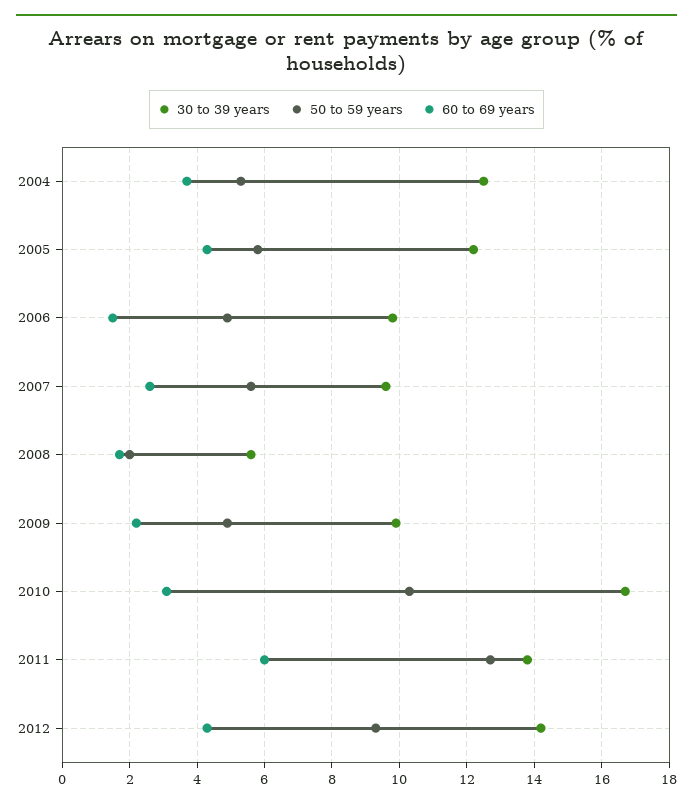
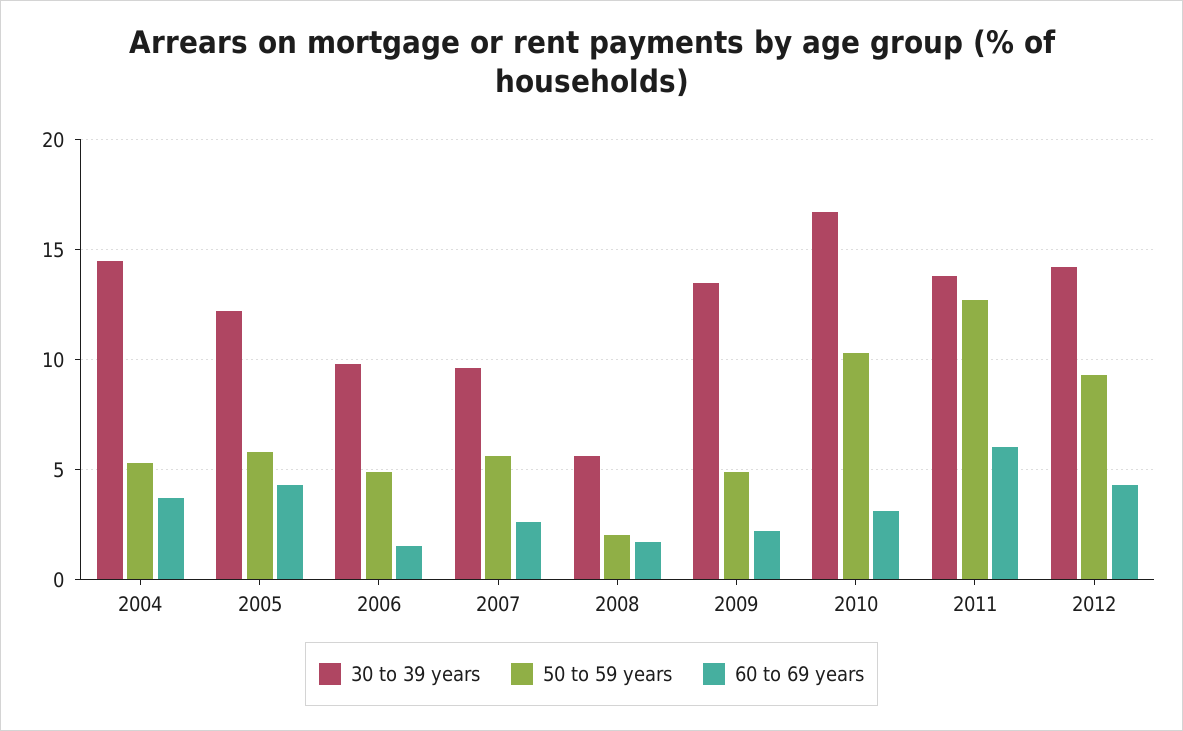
  {
    "30 to 39 years": {
-     "2004": 12.5,
+     "2004": 14.5,
      "2005": 12,
      "2006": 10,
      "2007": 9.5,
      "2008": 5.5,
-     "2009": 10,
+     "2009": 13.5,
      "2010": 16.5,
      "2011": 14,
      "2012": 14
    },
    "50 to 59 years": {
      "2004": 5.5,
      "2005": 6,
      "2006": 5,
      "2007": 5.5,
      "2008": 2,
      "2009": 5,
      "2010": 10.5,
      "2011": 12.5,
      "2012": 9.5
    },
    "60 to 69 years": {
      "2004": 3.5,
      "2005": 4.5,
      "2006": 1.5,
      "2007": 2.5,
      "2008": 1.5,
      "2009": 2,
      "2010": 3,
      "2011": 6,
      "2012": 4.5
    }
  }

